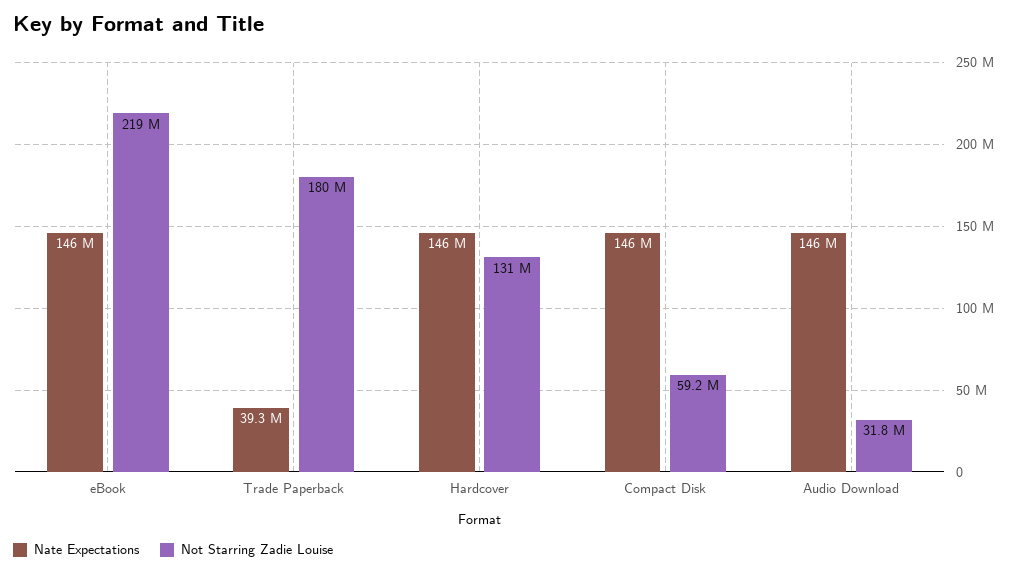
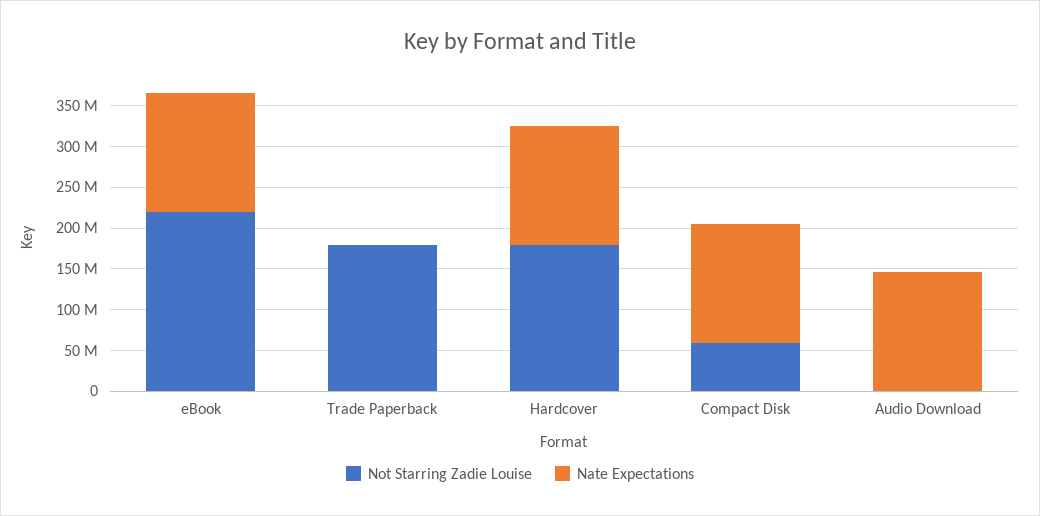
  {
    "Nate Expectations": {
      "eBook": 146000000,
-     "Trade Paperback": 39300000,
+     "Trade Paperback": 0,
      "Hardcover": 146000000,
      "Compact Disk": 146000000,
      "Audio Download": 146000000
    },
    "Not Starring Zadie Louise": {
      "eBook": 219000000,
      "Trade Paperback": 180000000,
-     "Hardcover": 131000000,
+     "Hardcover": 180000000,
      "Compact Disk": 59200000,
-     "Audio Download": 31800000
+     "Audio Download": 0
    }
  }

